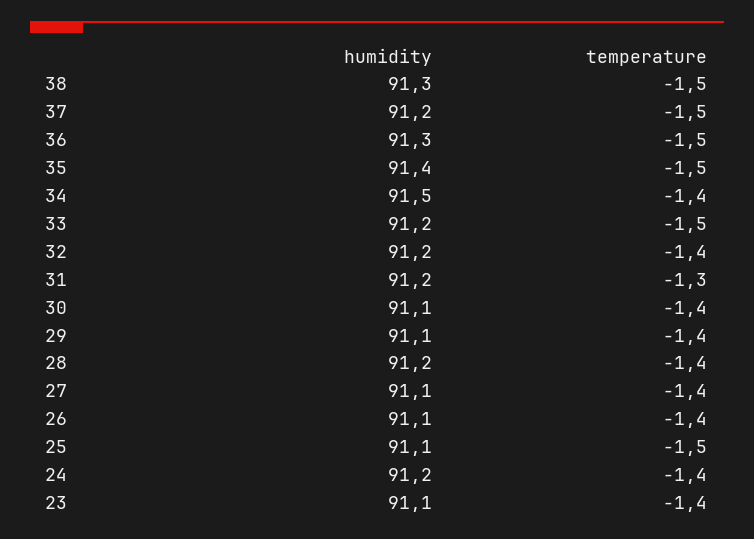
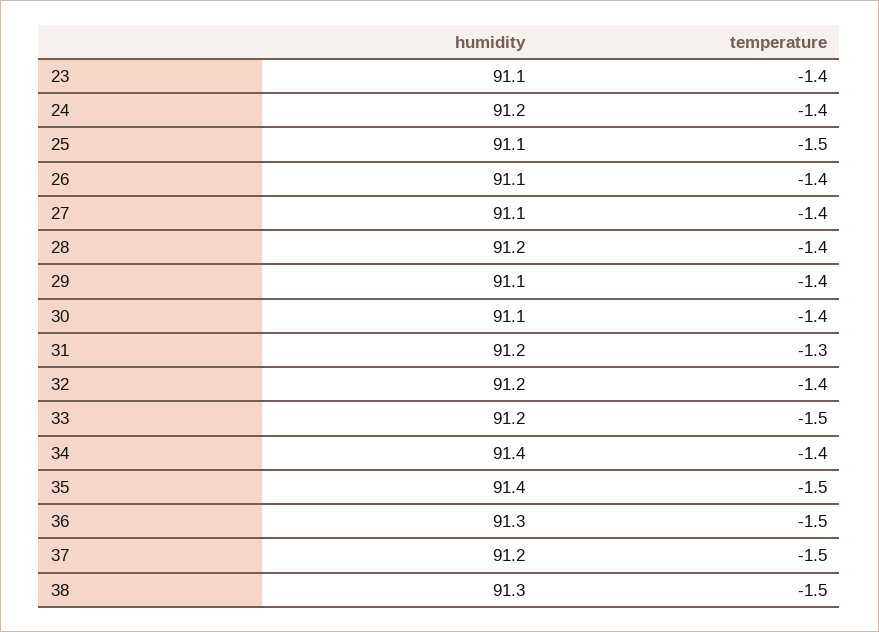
  {
    "humidity": {
      "38": 91.3,
      "37": 91.2,
      "36": 91.3,
      "35": 91.4,
-     "34": 91.5,
+     "34": 91.4,
      "33": 91.2,
      "32": 91.2,
      "31": 91.2,
      "30": 91.1,
      "29": 91.1,
      "28": 91.2,
      "27": 91.1,
      "26": 91.1,
      "25": 91.1,
      "24": 91.2,
      "23": 91.1
    },
    "temperature": {
      "38": -1.5,
      "37": -1.5,
      "36": -1.5,
      "35": -1.5,
      "34": -1.4,
      "33": -1.5,
      "32": -1.4,
      "31": -1.3,
      "30": -1.4,
      "29": -1.4,
      "28": -1.4,
      "27": -1.4,
      "26": -1.4,
      "25": -1.5,
      "24": -1.4,
      "23": -1.4
    }
  }

